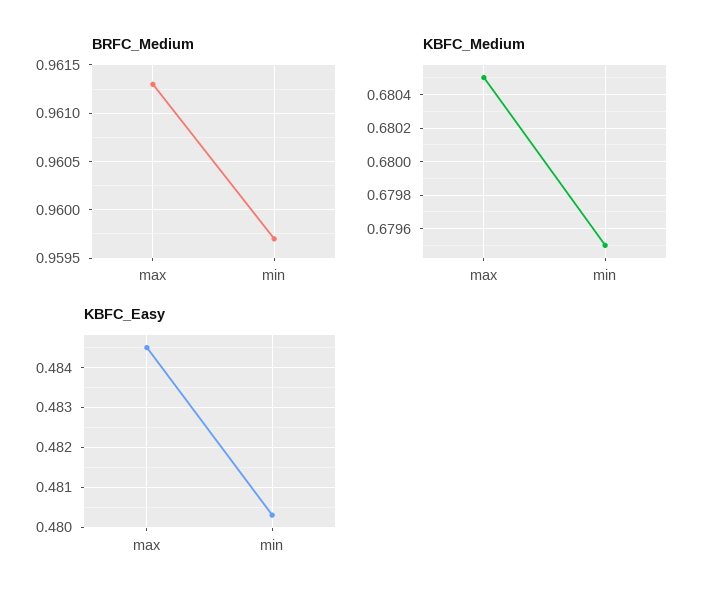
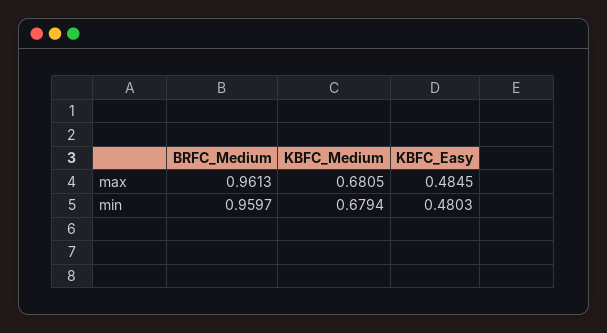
  {
    "BRFC_Medium": {
      "max": 0.9613,
      "min": 0.9597
    },
    "KBFC_Medium": {
      "max": 0.6805,
-     "min": 0.6795
+     "min": 0.6794
    },
    "KBFC_Easy": {
      "max": 0.4845,
      "min": 0.4803
    }
  }

